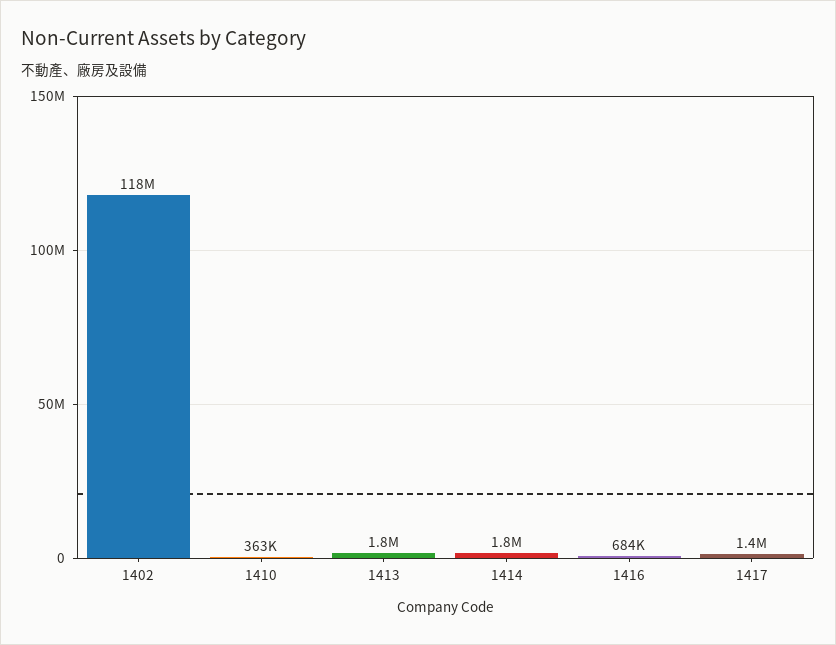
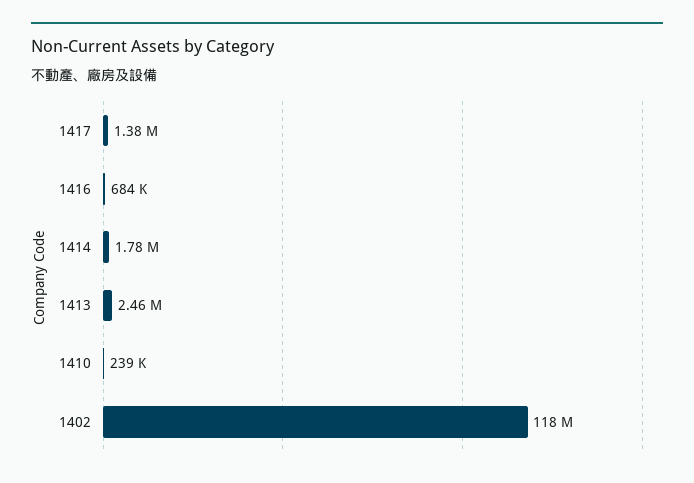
  {
    "1402": 118000000,
-   "1410": 363000,
+   "1410": 239000,
-   "1413": 1800000,
+   "1413": 2460000,
    "1414": 1780000,
    "1416": 684000,
    "1417": 1380000
  }

